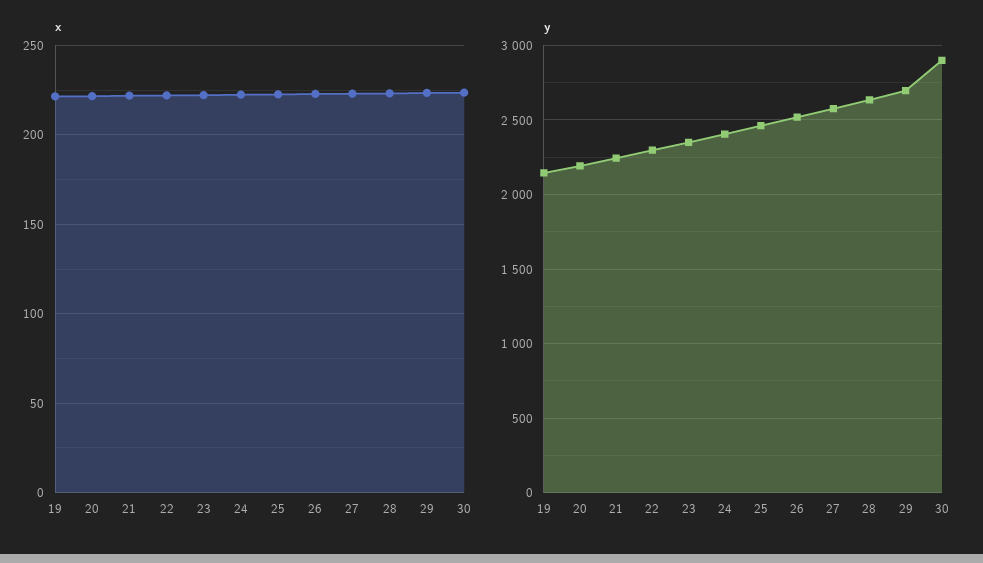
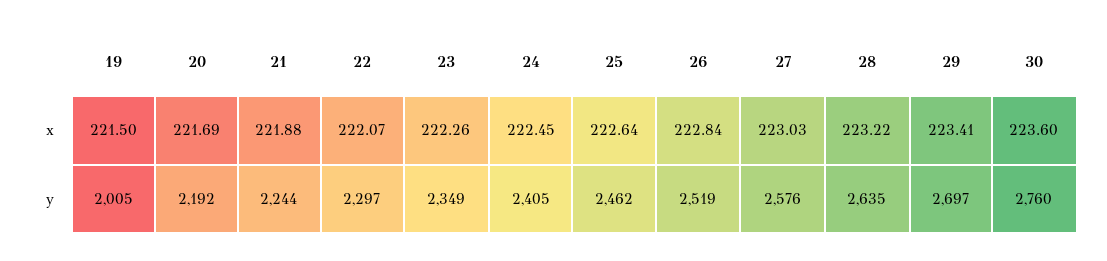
  {
    "x": {
      "19": 221.5,
      "20": 221.69,
      "21": 221.88,
      "22": 222.07,
      "23": 222.26,
      "24": 222.45,
      "25": 222.64,
      "26": 222.84,
      "27": 223.03,
      "28": 223.22,
      "29": 223.41,
      "30": 223.6
    },
    "y": {
-     "19": 2150,
+     "19": 2005,
      "20": 2192,
      "21": 2244,
      "22": 2297,
      "23": 2349,
      "24": 2405,
      "25": 2462,
      "26": 2519,
      "27": 2576,
      "28": 2635,
      "29": 2697,
-     "30": 2900
+     "30": 2760
    }
  }

